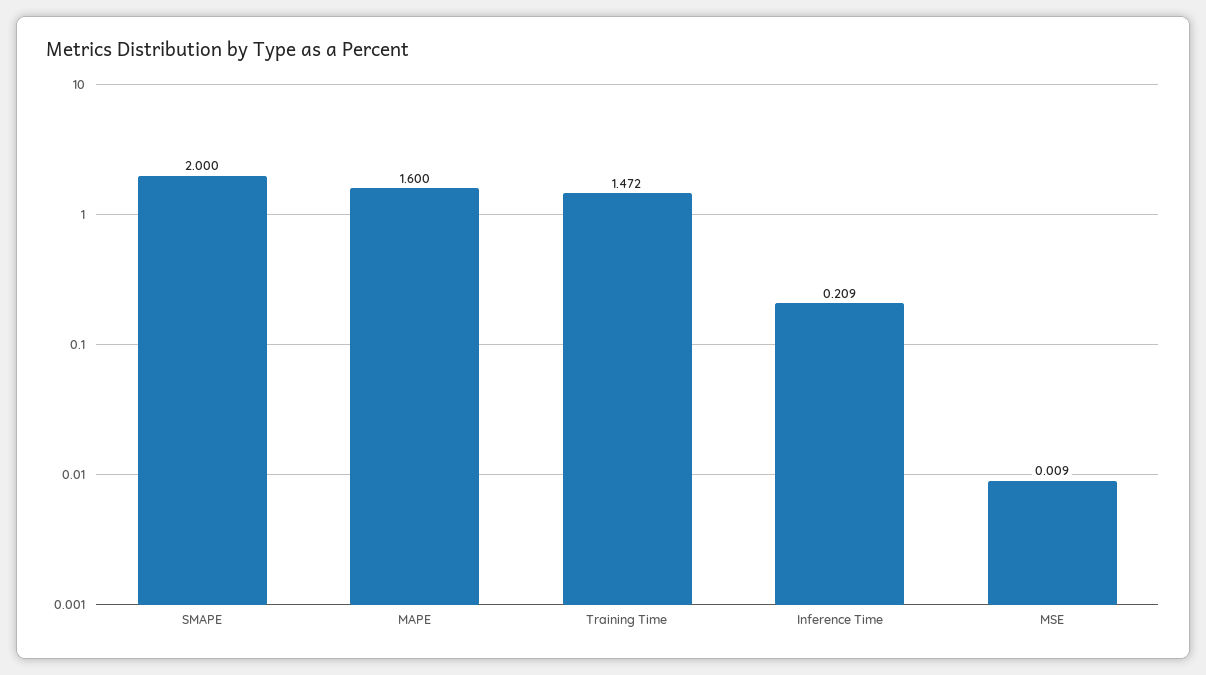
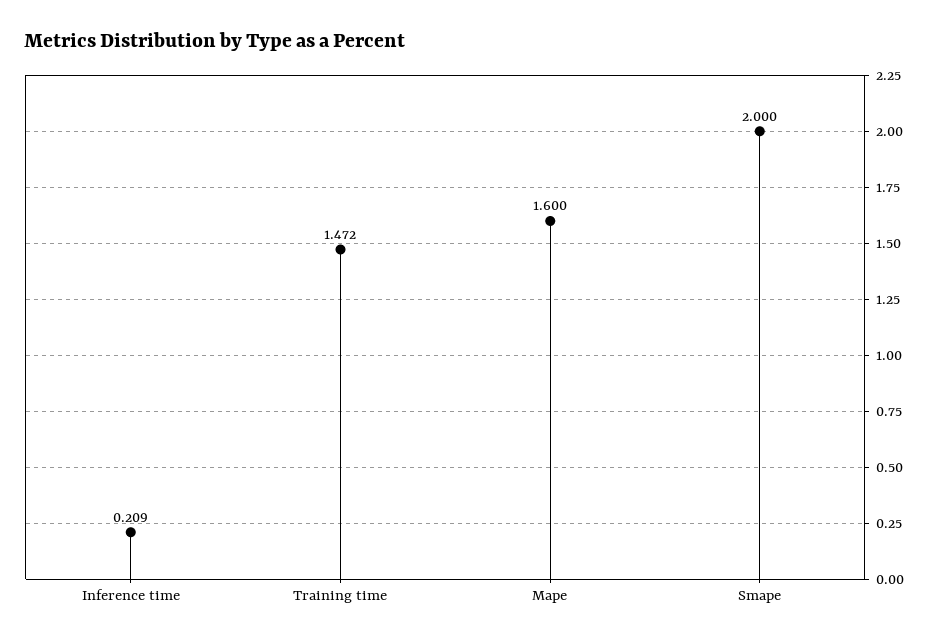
  {
    "SMAPE": 2,
    "MAPE": 1.6,
    "Training Time": 1.472,
-   "Inference Time": 0.209,
+   "Inference Time": 0.209
-   "MSE": 0.009
  }

